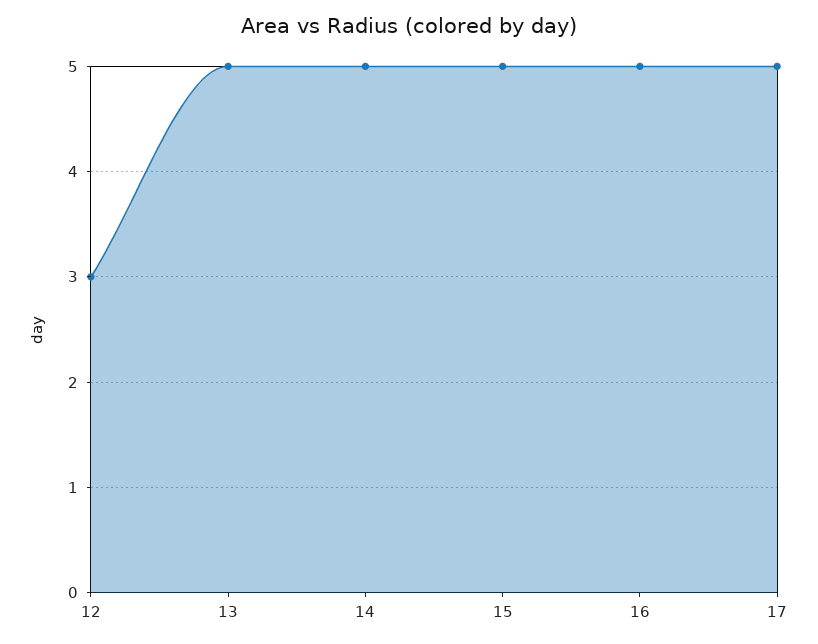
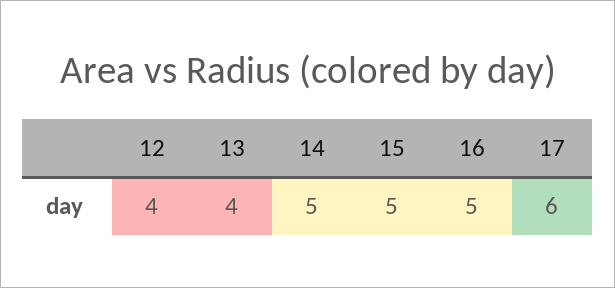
  {
-   "12": 3,
+   "12": 4,
-   "13": 5,
+   "13": 4,
    "14": 5,
    "15": 5,
    "16": 5,
-   "17": 5
+   "17": 6
  }

